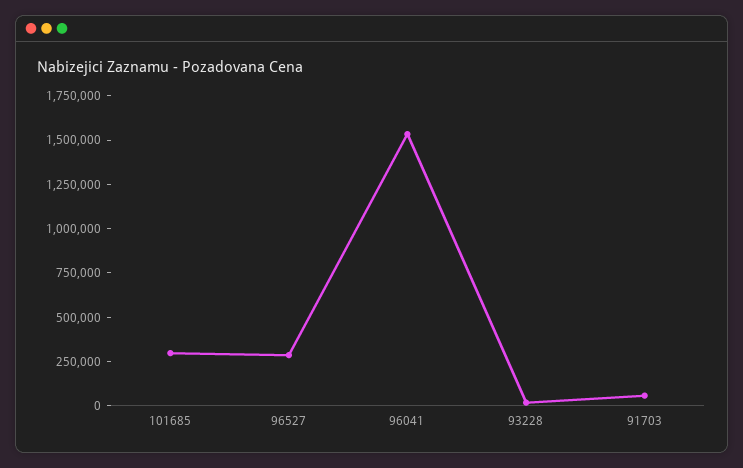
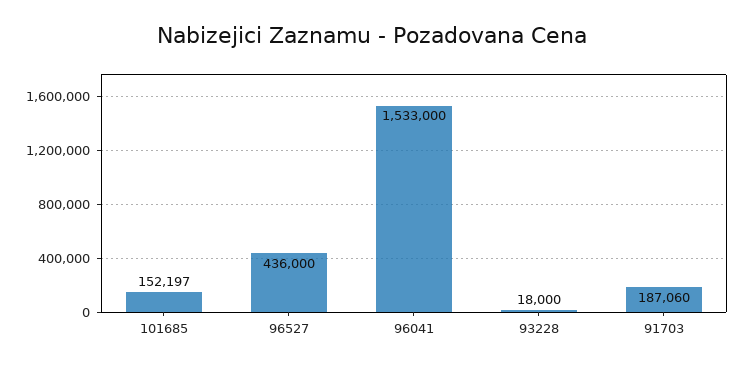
  {
-   "101685": 300000,
+   "101685": 152197,
-   "96527": 300000,
+   "96527": 436000,
    "96041": 1533000,
    "93228": 18000,
-   "91703": 50000
+   "91703": 187060
  }

